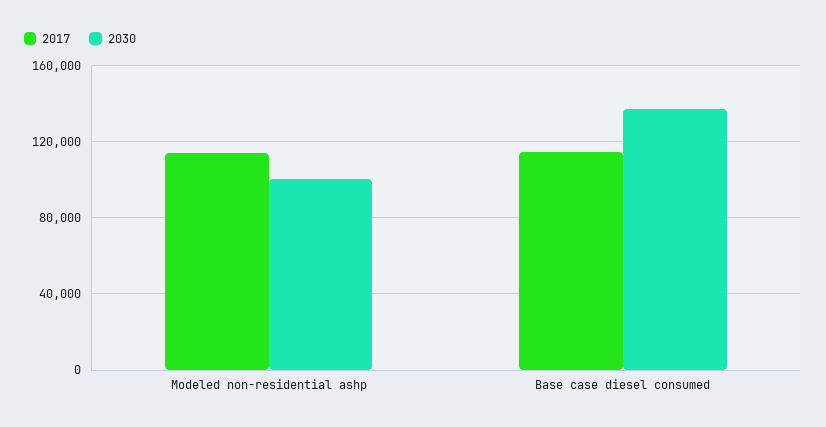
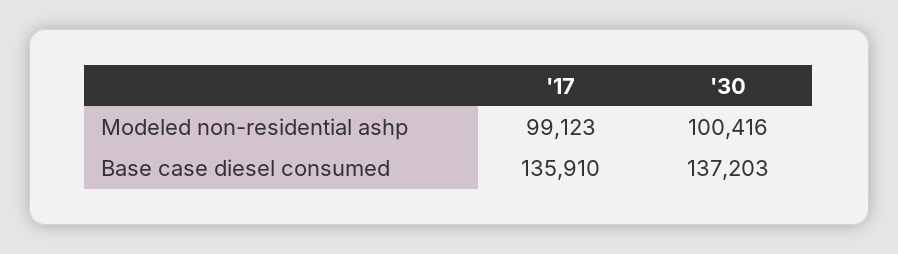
  {
    "2017": {
-     "Modeled non-residential ashp": 115000,
+     "Modeled non-residential ashp": 99123,
-     "Base case diesel consumed": 115000
+     "Base case diesel consumed": 135910
    },
    "2030": {
      "Modeled non-residential ashp": 100416,
      "Base case diesel consumed": 137203
    }
  }

